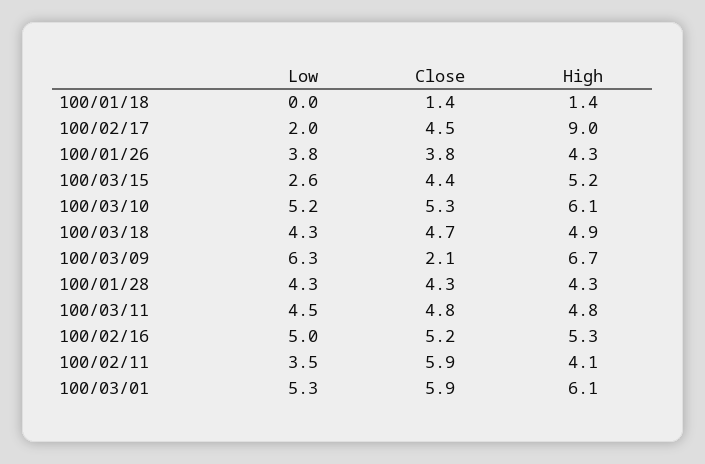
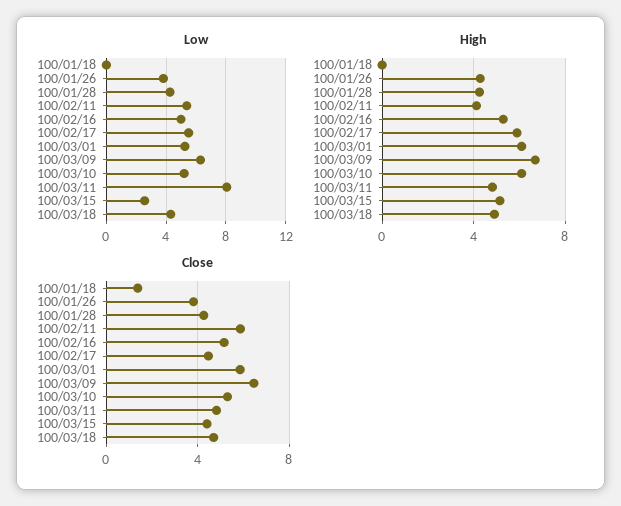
  {
    "Low": {
      "100/01/18": 0,
-     "100/02/17": 2,
+     "100/02/17": 5.5,
      "100/01/26": 3.8,
      "100/03/15": 2.6,
      "100/03/10": 5.2,
      "100/03/18": 4.3,
      "100/03/09": 6.3,
      "100/01/28": 4.3,
-     "100/03/11": 4.5,
+     "100/03/11": 8,
      "100/02/16": 5,
-     "100/02/11": 3.5,
+     "100/02/11": 5.5,
      "100/03/01": 5.3
    },
    "Close": {
      "100/01/18": 1.4,
      "100/02/17": 4.5,
      "100/01/26": 3.8,
      "100/03/15": 4.4,
      "100/03/10": 5.3,
      "100/03/18": 4.7,
-     "100/03/09": 2.1,
+     "100/03/09": 6.5,
      "100/01/28": 4.3,
      "100/03/11": 4.8,
      "100/02/16": 5.2,
      "100/02/11": 5.9,
      "100/03/01": 5.9
    },
    "High": {
-     "100/01/18": 1.4,
+     "100/01/18": 0,
-     "100/02/17": 9,
+     "100/02/17": 6,
      "100/01/26": 4.3,
      "100/03/15": 5.2,
      "100/03/10": 6.1,
      "100/03/18": 4.9,
      "100/03/09": 6.7,
      "100/01/28": 4.3,
      "100/03/11": 4.8,
      "100/02/16": 5.3,
      "100/02/11": 4.1,
      "100/03/01": 6.1
    }
  }

